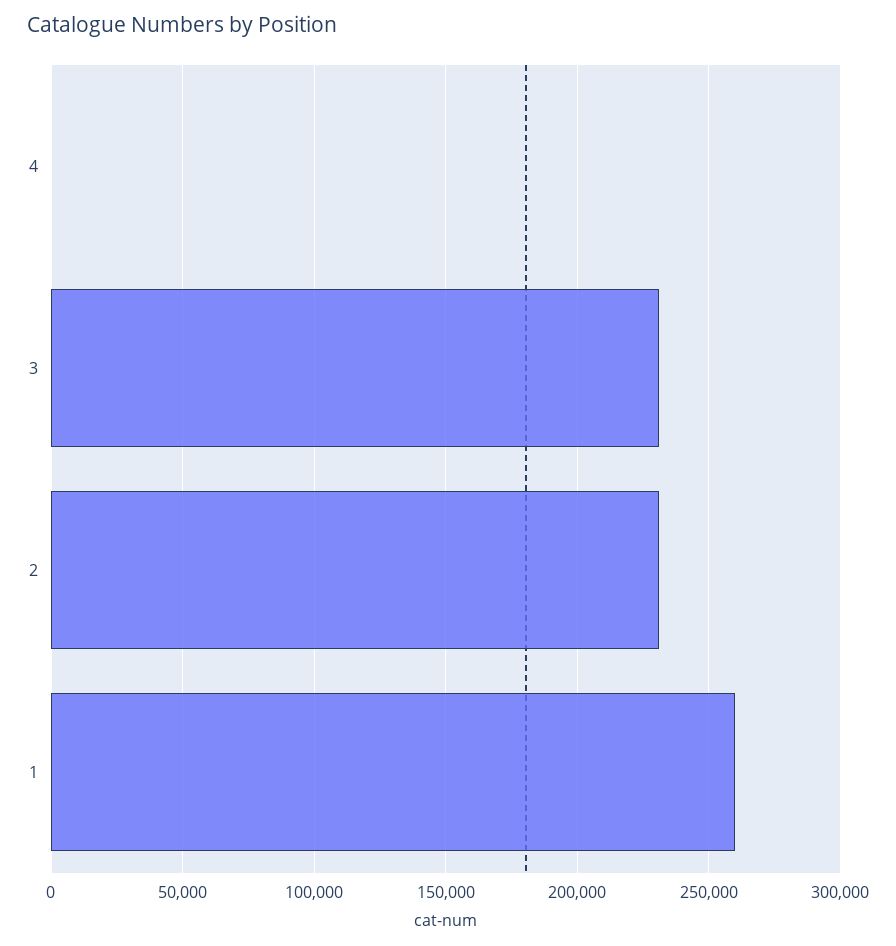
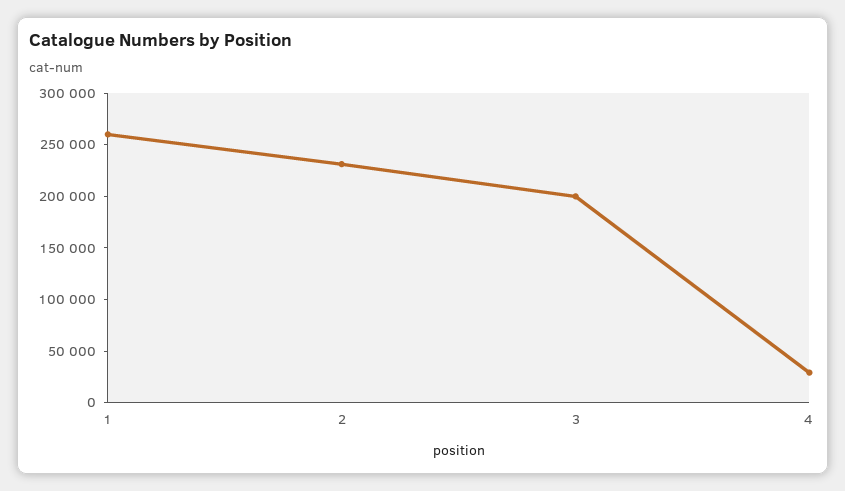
  {
-   "4": 0,
+   "4": 30000,
-   "3": 230000,
+   "3": 200000,
    "2": 230000,
    "1": 260000
  }

